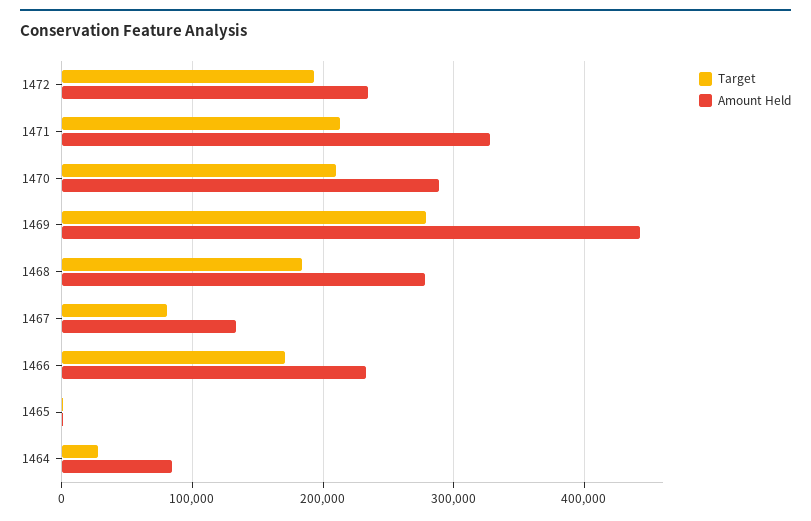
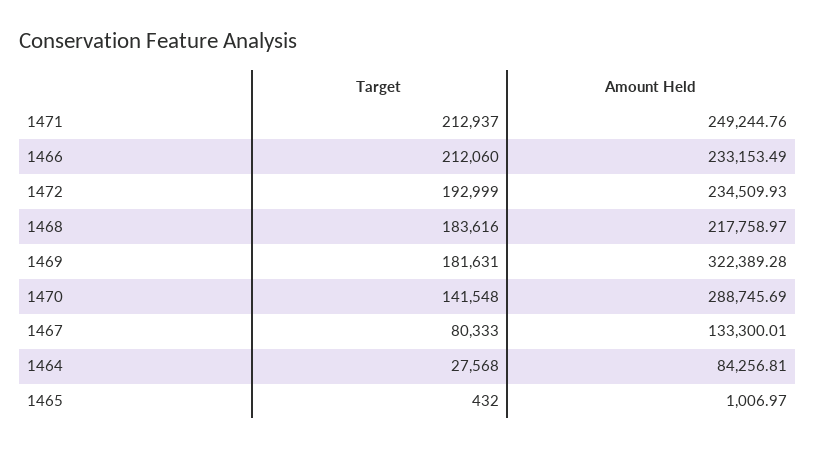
  {
    "Target": {
      "1472": 192999,
      "1471": 212937,
-     "1470": 210000,
+     "1470": 141548,
-     "1469": 280000,
+     "1469": 181631,
      "1468": 183616,
      "1467": 80333,
-     "1466": 170000,
+     "1466": 212060,
      "1465": 432,
      "1464": 27568
    },
    "Amount Held": {
      "1472": 234509.93,
-     "1471": 330000,
+     "1471": 249244.76,
      "1470": 288745.69,
-     "1469": 440000,
+     "1469": 322389.28,
-     "1468": 280000,
+     "1468": 217758.97,
      "1467": 133300.01,
      "1466": 233153.49,
      "1465": 1006.97,
      "1464": 84256.81
    }
  }

